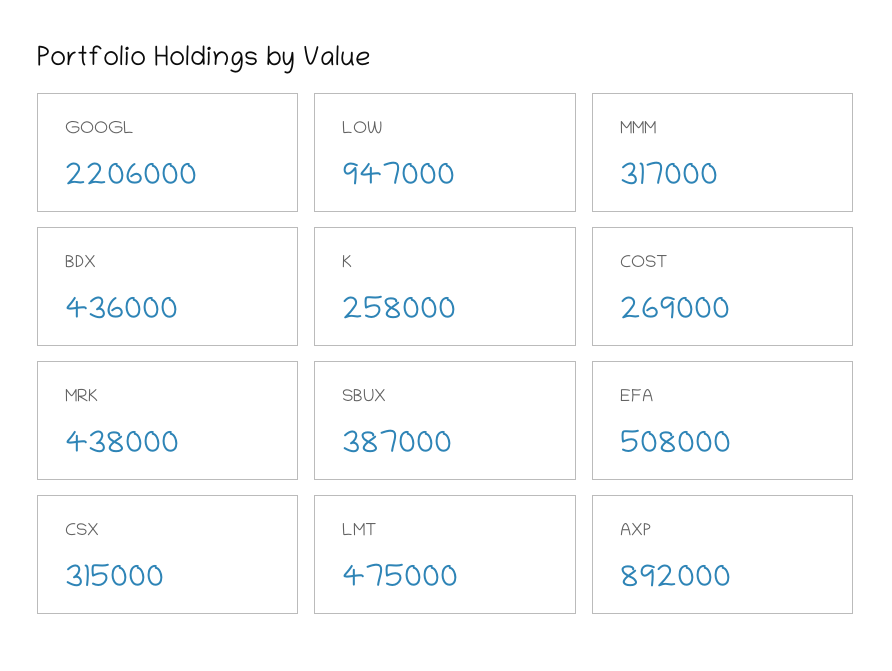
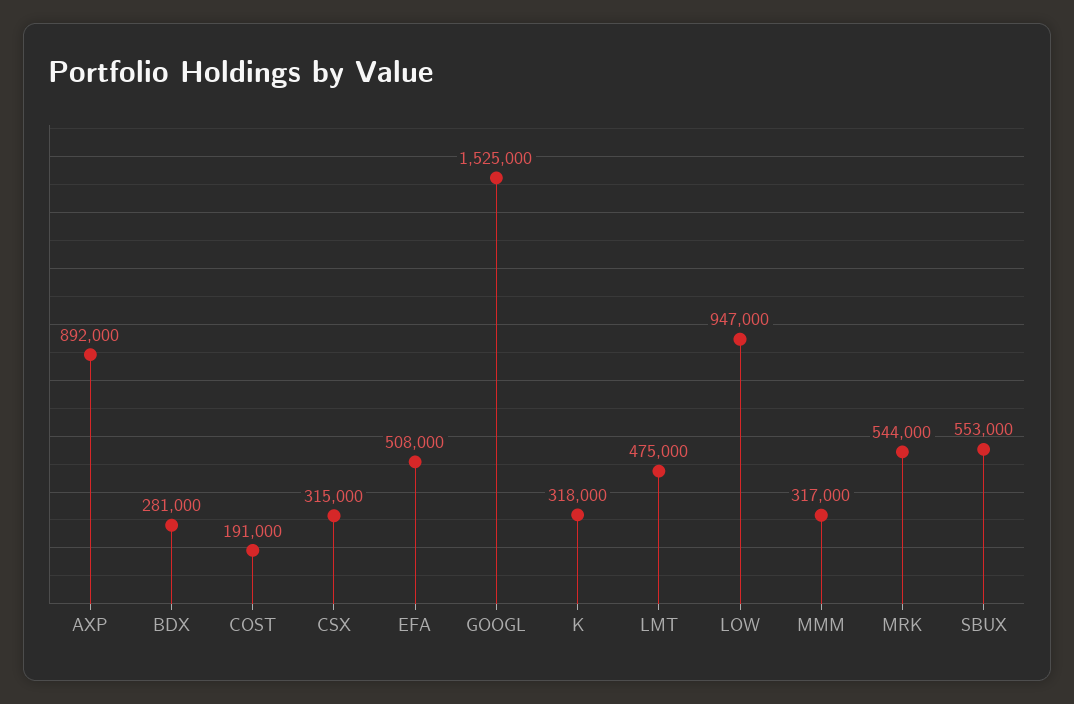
  {
-   "GOOGL": 2206000,
+   "GOOGL": 1525000,
    "LOW": 947000,
    "MMM": 317000,
-   "BDX": 436000,
+   "BDX": 281000,
-   "K": 258000,
+   "K": 318000,
-   "COST": 269000,
+   "COST": 191000,
-   "MRK": 438000,
+   "MRK": 544000,
-   "SBUX": 387000,
+   "SBUX": 553000,
    "EFA": 508000,
    "CSX": 315000,
    "LMT": 475000,
    "AXP": 892000
  }

